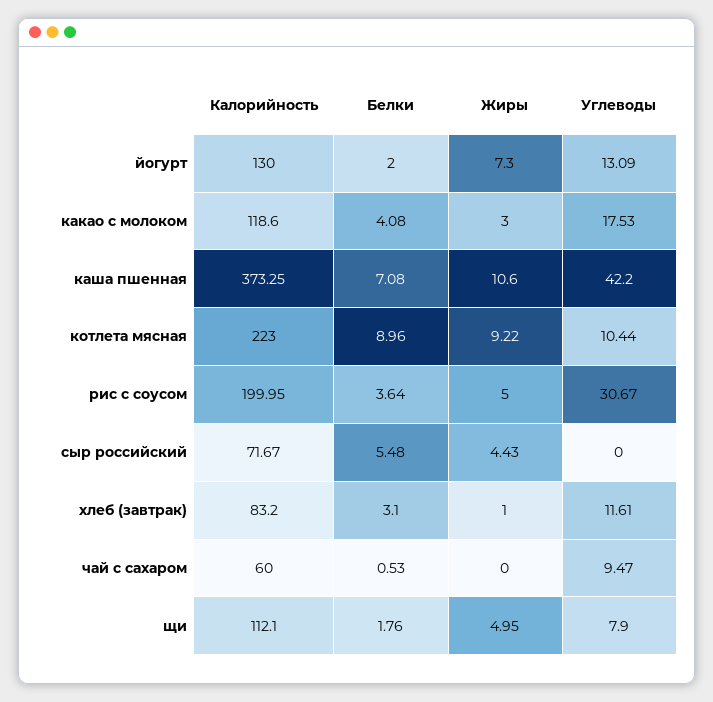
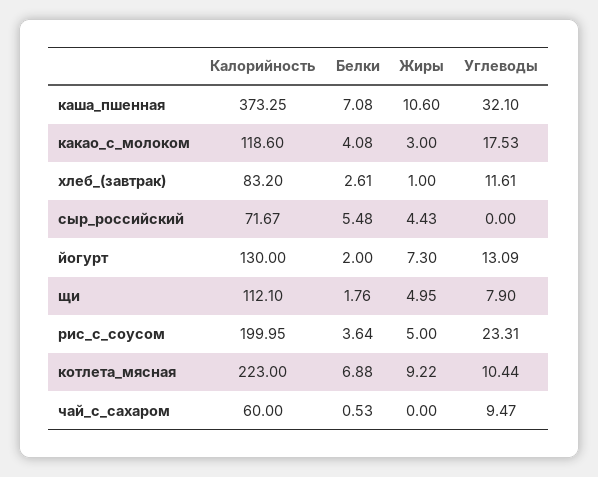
  {
    "Калорийность": {
      "йогурт": 130,
      "какао с молоком": 118.6,
      "каша пшенная": 373.25,
      "котлета мясная": 223,
      "рис с соусом": 199.95,
      "сыр российский": 71.67,
      "хлеб (завтрак)": 83.2,
      "чай с сахаром": 60,
      "щи": 112.1
    },
    "Белки": {
      "йогурт": 2,
      "какао с молоком": 4.08,
      "каша пшенная": 7.08,
-     "котлета мясная": 8.96,
+     "котлета мясная": 6.88,
      "рис с соусом": 3.64,
      "сыр российский": 5.48,
-     "хлеб (завтрак)": 3.1,
+     "хлеб (завтрак)": 2.61,
      "чай с сахаром": 0.53,
      "щи": 1.76
    },
    "Жиры": {
      "йогурт": 7.3,
      "какао с молоком": 3,
      "каша пшенная": 10.6,
      "котлета мясная": 9.22,
      "рис с соусом": 5,
      "сыр российский": 4.43,
      "хлеб (завтрак)": 1,
      "чай с сахаром": 0,
      "щи": 4.95
    },
    "Углеводы": {
      "йогурт": 13.09,
      "какао с молоком": 17.53,
-     "каша пшенная": 42.2,
+     "каша пшенная": 32.1,
      "котлета мясная": 10.44,
-     "рис с соусом": 30.67,
+     "рис с соусом": 23.31,
      "сыр российский": 0,
      "хлеб (завтрак)": 11.61,
      "чай с сахаром": 9.47,
      "щи": 7.9
    }
  }

